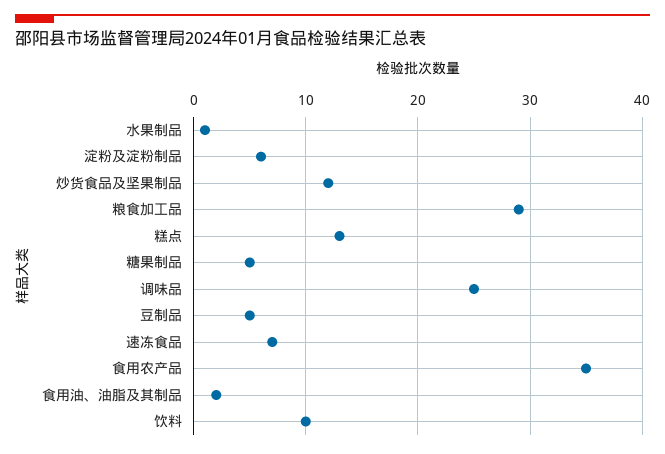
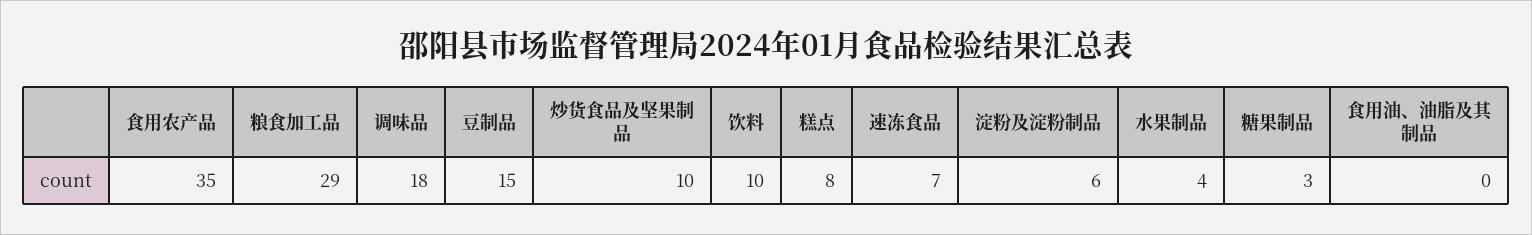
  {
-   "水果制品": 1,
+   "水果制品": 4,
    "淀粉及淀粉制品": 6,
-   "炒货食品及坚果制品": 12,
+   "炒货食品及坚果制品": 10,
    "粮食加工品": 29,
-   "糕点": 13,
+   "糕点": 8,
-   "糖果制品": 5,
+   "糖果制品": 3,
-   "调味品": 25,
+   "调味品": 18,
-   "豆制品": 5,
+   "豆制品": 15,
    "速冻食品": 7,
    "食用农产品": 35,
-   "食用油、油脂及其制品": 2,
+   "食用油、油脂及其制品": 0,
    "饮料": 10
  }

